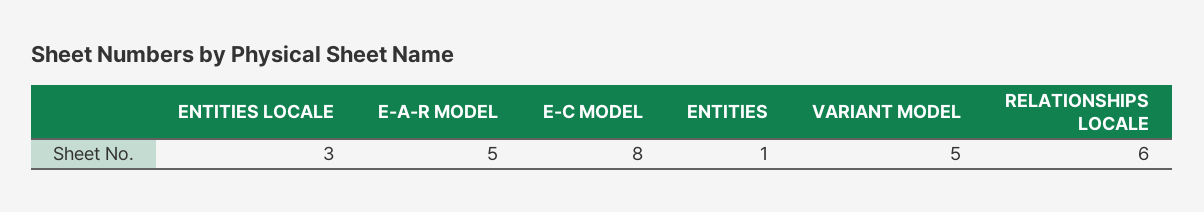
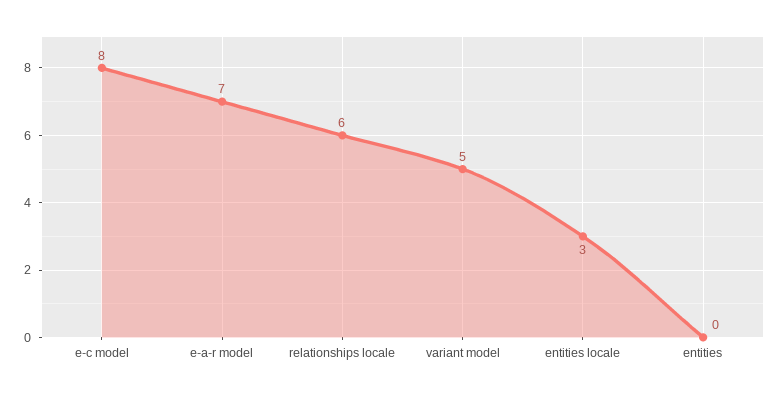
  {
    "ENTITIES LOCALE": 3,
-   "E-A-R MODEL": 5,
+   "E-A-R MODEL": 7,
    "E-C MODEL": 8,
-   "ENTITIES": 1,
+   "ENTITIES": 0,
    "VARIANT MODEL": 5,
    "RELATIONSHIPS LOCALE": 6
  }

